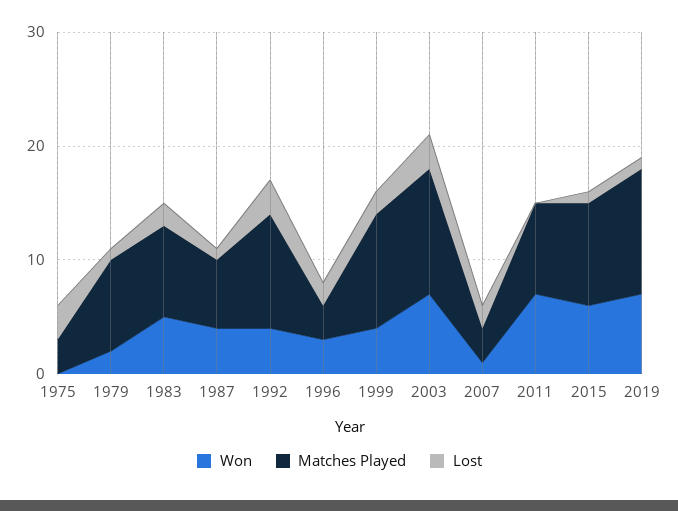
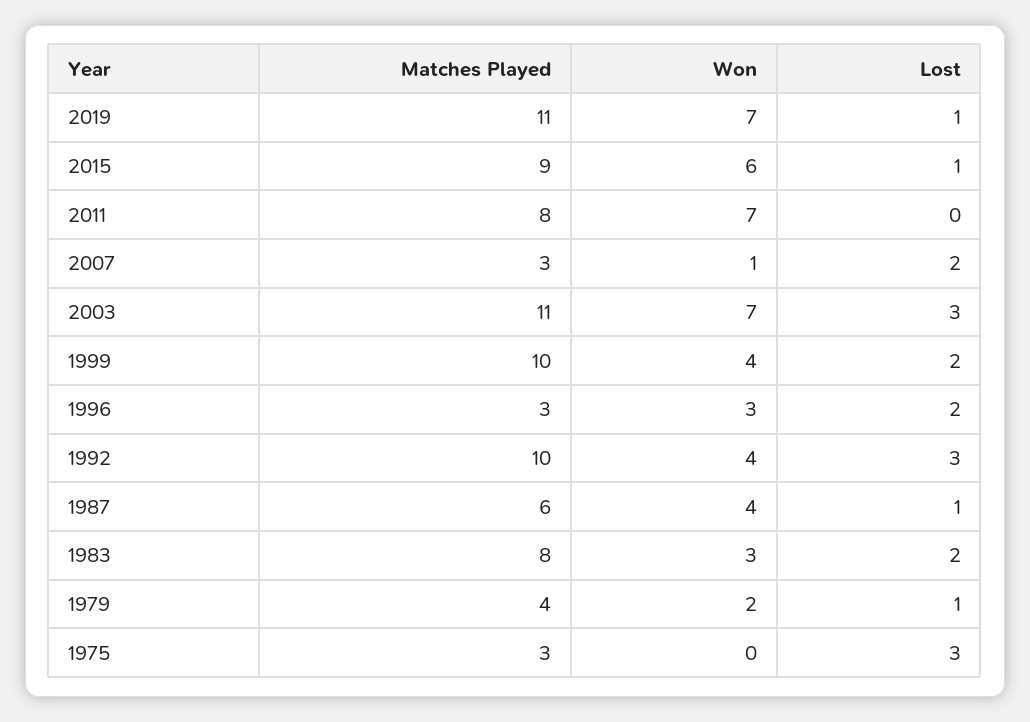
  {
    "Won": {
      "1975": 0,
      "1979": 2,
-     "1983": 5,
+     "1983": 3,
      "1987": 4,
      "1992": 4,
      "1996": 3,
      "1999": 4,
      "2003": 7,
      "2007": 1,
      "2011": 7,
      "2015": 6,
      "2019": 7
    },
    "Matches Played": {
      "1975": 3,
-     "1979": 8,
+     "1979": 4,
      "1983": 8,
      "1987": 6,
      "1992": 10,
      "1996": 3,
      "1999": 10,
      "2003": 11,
      "2007": 3,
      "2011": 8,
      "2015": 9,
      "2019": 11
    },
    "Lost": {
      "1975": 3,
      "1979": 1,
      "1983": 2,
      "1987": 1,
      "1992": 3,
      "1996": 2,
      "1999": 2,
      "2003": 3,
      "2007": 2,
      "2011": 0,
      "2015": 1,
      "2019": 1
    }
  }

